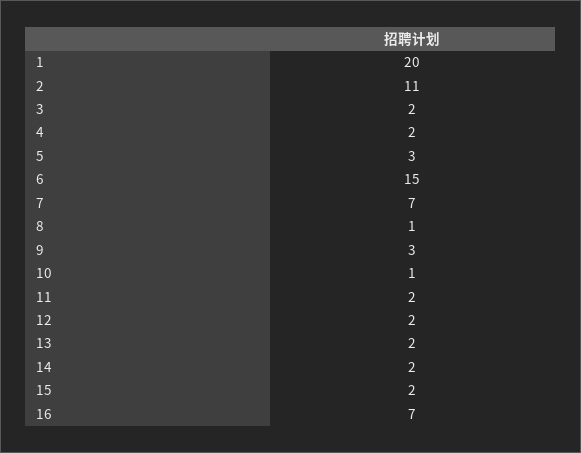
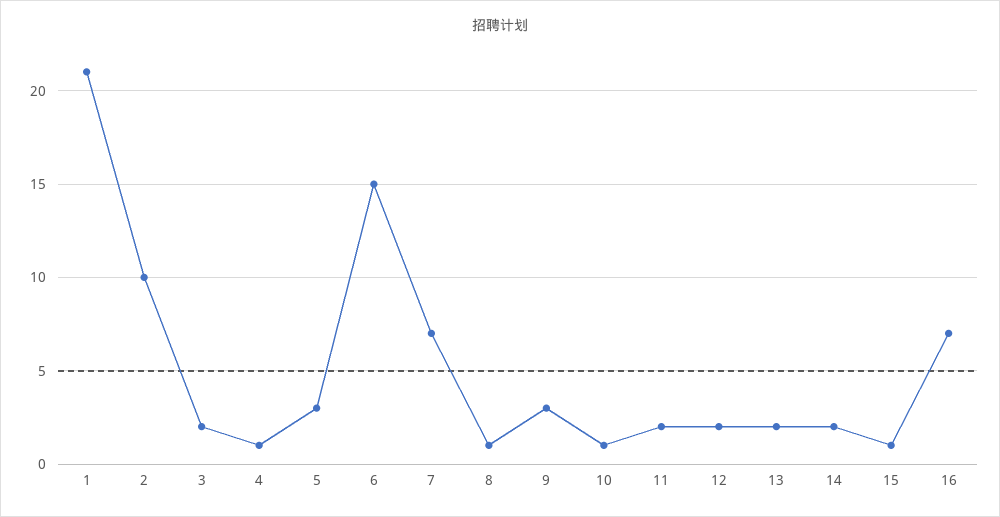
  {
-   "1": 20,
+   "1": 21,
-   "2": 11,
+   "2": 10,
    "3": 2,
-   "4": 2,
+   "4": 1,
    "5": 3,
    "6": 15,
    "7": 7,
    "8": 1,
    "9": 3,
    "10": 1,
    "11": 2,
    "12": 2,
    "13": 2,
    "14": 2,
-   "15": 2,
+   "15": 1,
    "16": 7
  }

